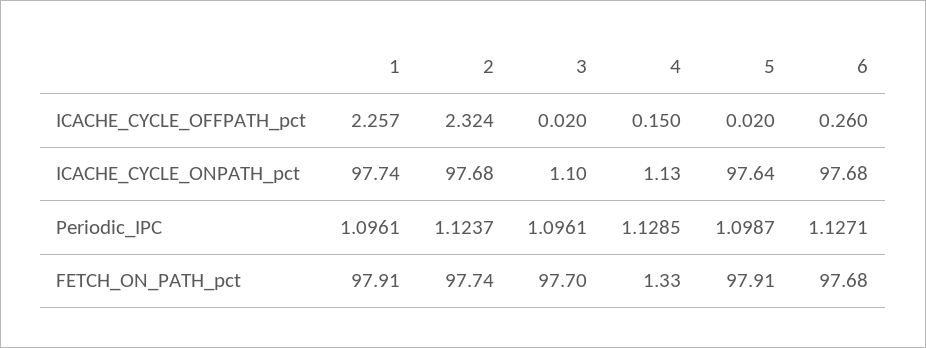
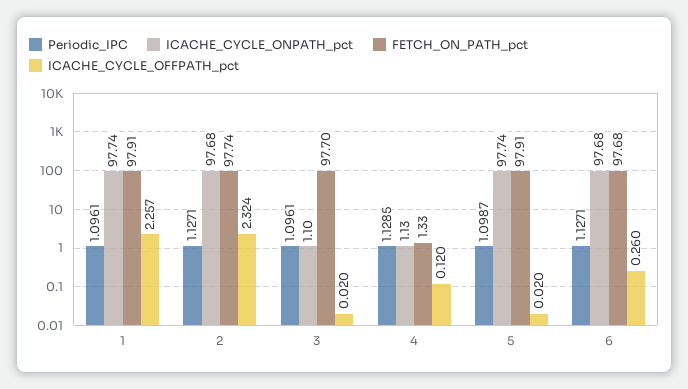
  {
    "ICACHE_CYCLE_OFFPATH_pct": {
      "1": 2.257,
      "2": 2.324,
      "3": 0.02,
-     "4": 0.15,
+     "4": 0.12,
      "5": 0.02,
      "6": 0.26
    },
    "ICACHE_CYCLE_ONPATH_pct": {
      "1": 97.74,
      "2": 97.68,
      "3": 1.1,
      "4": 1.13,
-     "5": 97.64,
+     "5": 97.74,
      "6": 97.68
    },
    "Periodic_IPC": {
      "1": 1.0961,
-     "2": 1.1237,
+     "2": 1.1271,
      "3": 1.0961,
      "4": 1.1285,
      "5": 1.0987,
      "6": 1.1271
    },
    "FETCH_ON_PATH_pct": {
      "1": 97.91,
      "2": 97.74,
      "3": 97.7,
      "4": 1.33,
      "5": 97.91,
      "6": 97.68
    }
  }

